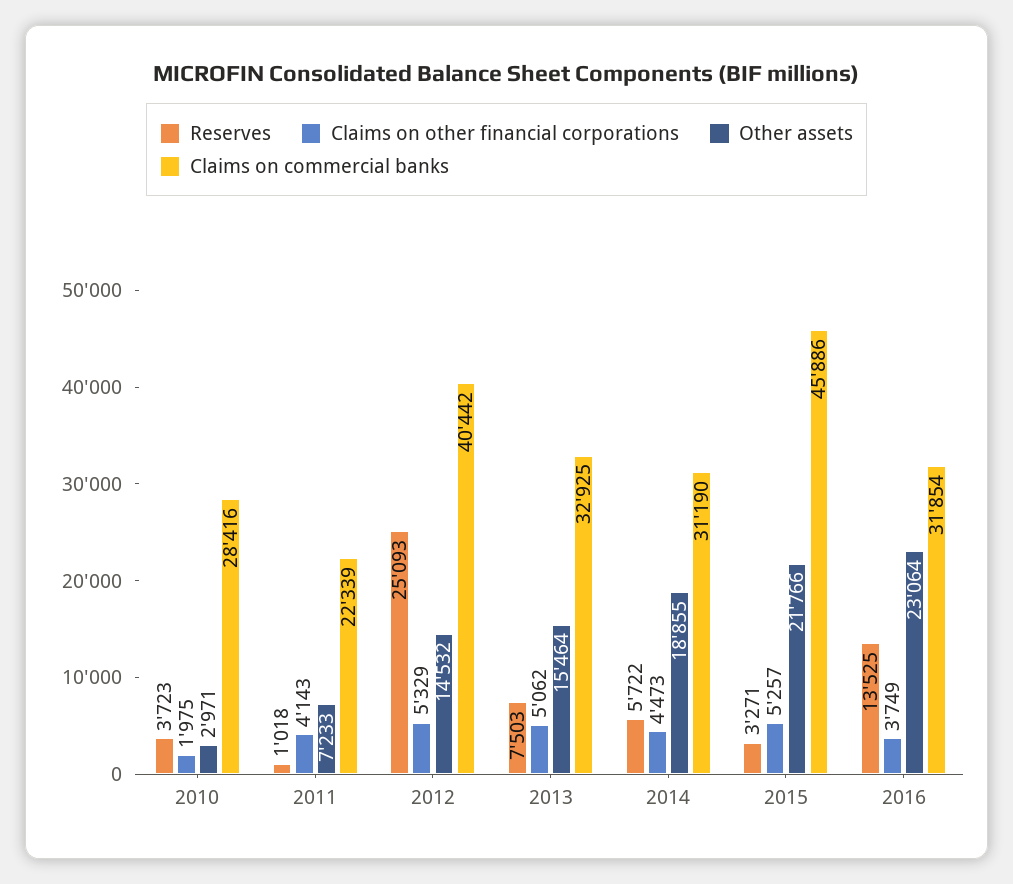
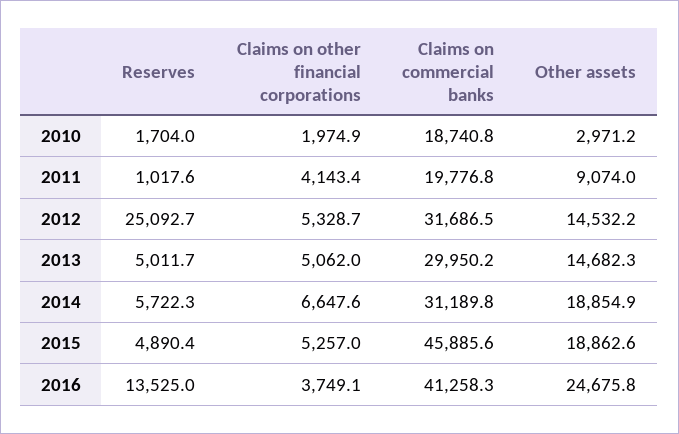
  {
    "Reserves": {
-     "2010": 3723,
+     "2010": 1704,
      "2011": 1017.6,
      "2012": 25092.7,
-     "2013": 7503,
+     "2013": 5011.7,
      "2014": 5722.3,
-     "2015": 3271,
+     "2015": 4890.4,
      "2016": 13525
    },
    "Claims on other financial corporations": {
      "2010": 1974.9,
      "2011": 4143.4,
      "2012": 5328.7,
      "2013": 5062,
-     "2014": 4473,
+     "2014": 6647.6,
      "2015": 5257,
      "2016": 3749.1
    },
    "Other assets": {
      "2010": 2971.2,
-     "2011": 7233,
+     "2011": 9074,
      "2012": 14532.2,
-     "2013": 15464,
+     "2013": 14682.3,
      "2014": 18854.9,
-     "2015": 21766,
+     "2015": 18862.6,
-     "2016": 23064
+     "2016": 24675.8
    },
    "Claims on commercial banks": {
-     "2010": 28416,
+     "2010": 18740.8,
-     "2011": 22339,
+     "2011": 19776.8,
-     "2012": 40442,
+     "2012": 31686.5,
-     "2013": 32925,
+     "2013": 29950.2,
      "2014": 31189.8,
      "2015": 45885.6,
-     "2016": 31854
+     "2016": 41258.3
    }
  }

